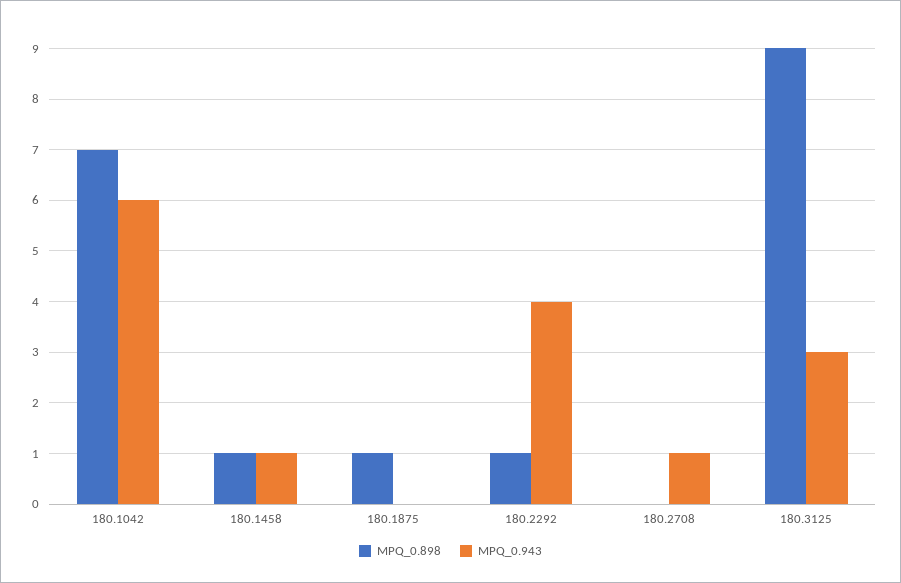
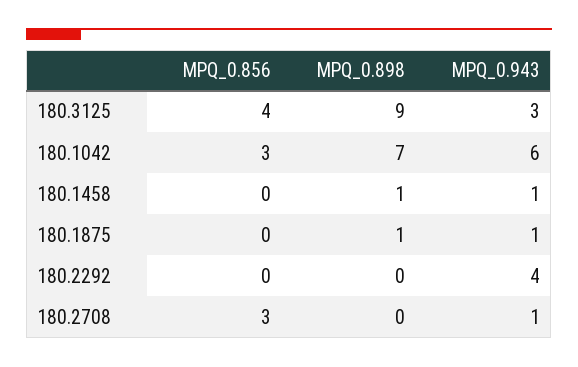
  {
    "MPQ_0.898": {
      "180.1042": 7,
      "180.1458": 1,
      "180.1875": 1,
-     "180.2292": 1,
+     "180.2292": 0,
      "180.2708": 0,
      "180.3125": 9
    },
    "MPQ_0.943": {
      "180.1042": 6,
      "180.1458": 1,
-     "180.1875": 0,
+     "180.1875": 1,
      "180.2292": 4,
      "180.2708": 1,
      "180.3125": 3
-   }
+   },
+   "MPQ_0.856": {
+     "180.3125": 4,
+     "180.1042": 3,
+     "180.1458": 0,
+     "180.1875": 0,
+     "180.2292": 0,
+     "180.2708": 3
+   }
  }

